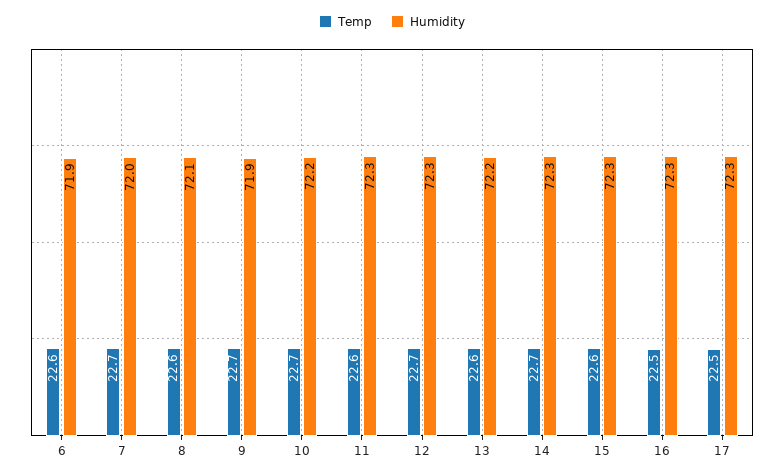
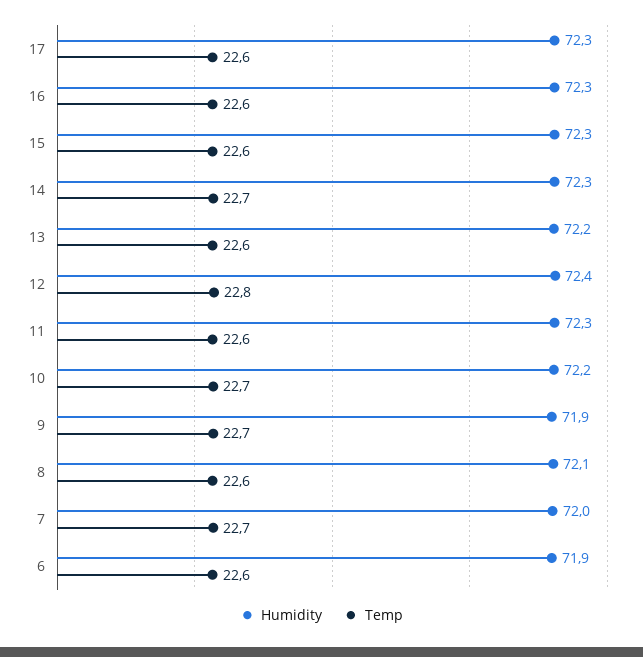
  {
    "Temp": {
      "6": 22.6,
      "7": 22.7,
      "8": 22.6,
      "9": 22.7,
      "10": 22.7,
      "11": 22.6,
-     "12": 22.7,
+     "12": 22.8,
      "13": 22.6,
      "14": 22.7,
      "15": 22.6,
-     "16": 22.5,
+     "16": 22.6,
-     "17": 22.5
+     "17": 22.6
    },
    "Humidity": {
      "6": 71.9,
      "7": 72,
      "8": 72.1,
      "9": 71.9,
      "10": 72.2,
      "11": 72.3,
-     "12": 72.3,
+     "12": 72.4,
      "13": 72.2,
      "14": 72.3,
      "15": 72.3,
      "16": 72.3,
      "17": 72.3
    }
  }

